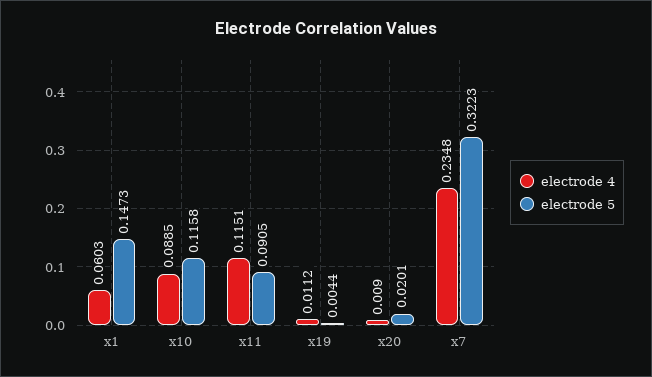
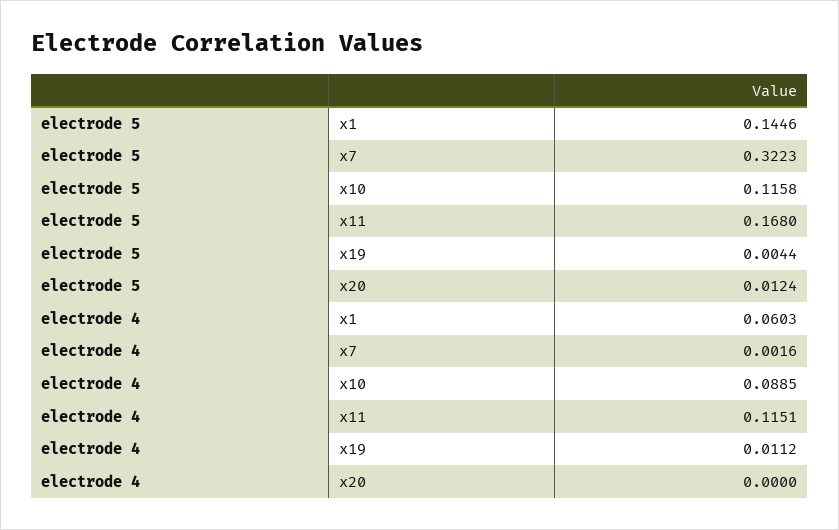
  {
    "electrode 4": {
      "x1": 0.0603,
      "x10": 0.0885,
      "x11": 0.1151,
      "x19": 0.0112,
-     "x20": 0.009,
+     "x20": 0,
-     "x7": 0.2348
+     "x7": 0.0016
    },
    "electrode 5": {
-     "x1": 0.1473,
+     "x1": 0.1446,
      "x10": 0.1158,
-     "x11": 0.0905,
+     "x11": 0.168,
      "x19": 0.0044,
-     "x20": 0.0201,
+     "x20": 0.0124,
      "x7": 0.3223
    }
  }

